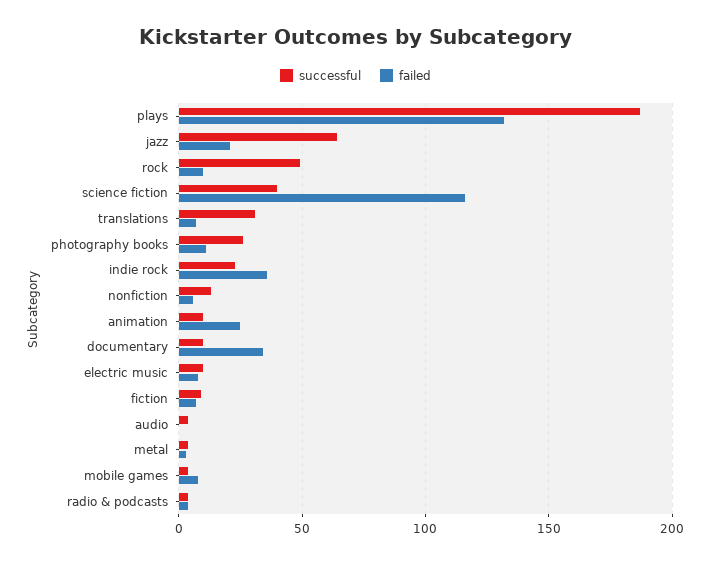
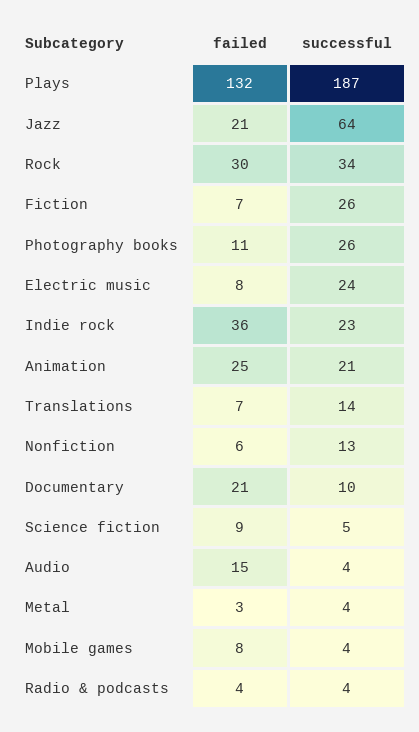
  {
    "successful": {
      "plays": 187,
      "jazz": 64,
-     "rock": 50,
+     "rock": 34,
-     "science fiction": 40,
+     "science fiction": 5,
-     "translations": 30,
+     "translations": 14,
      "photography books": 26,
      "indie rock": 23,
      "nonfiction": 13,
-     "animation": 10,
+     "animation": 21,
      "documentary": 10,
-     "electric music": 10,
+     "electric music": 24,
-     "fiction": 10,
+     "fiction": 26,
      "audio": 4,
      "metal": 4,
      "mobile games": 4,
      "radio & podcasts": 4
    },
    "failed": {
      "plays": 132,
      "jazz": 21,
-     "rock": 10,
+     "rock": 30,
-     "science fiction": 115,
+     "science fiction": 9,
      "translations": 7,
      "photography books": 11,
      "indie rock": 36,
      "nonfiction": 6,
      "animation": 25,
-     "documentary": 35,
+     "documentary": 21,
      "electric music": 8,
      "fiction": 7,
-     "audio": 0,
+     "audio": 15,
      "metal": 3,
      "mobile games": 8,
      "radio & podcasts": 4
    }
  }

